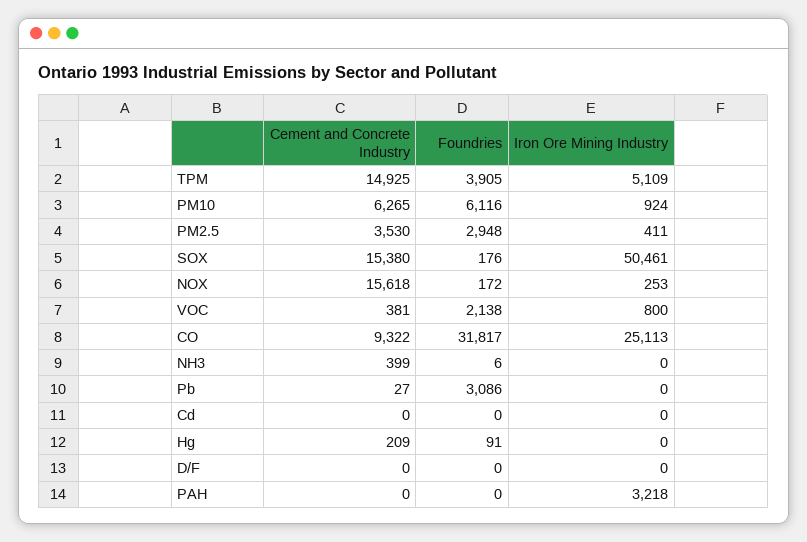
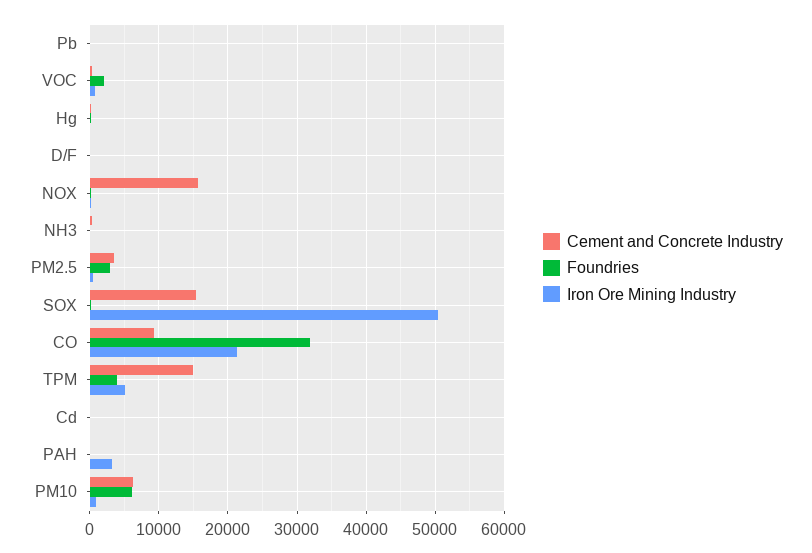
  {
    "Cement and Concrete Industry": {
      "TPM": 14925,
      "PM10": 6265,
      "PM2.5": 3530,
      "SOX": 15380,
      "NOX": 15618,
      "VOC": 381,
      "CO": 9322,
      "NH3": 399,
      "Pb": 27,
      "Cd": 0,
      "Hg": 209,
      "D/F": 0,
      "PAH": 0
    },
    "Foundries": {
      "TPM": 3905,
      "PM10": 6116,
      "PM2.5": 2948,
      "SOX": 176,
      "NOX": 172,
      "VOC": 2138,
      "CO": 31817,
      "NH3": 6,
-     "Pb": 3086,
+     "Pb": 0,
      "Cd": 0,
      "Hg": 91,
      "D/F": 0,
      "PAH": 0
    },
    "Iron Ore Mining Industry": {
      "TPM": 5109,
      "PM10": 924,
      "PM2.5": 411,
      "SOX": 50461,
      "NOX": 253,
      "VOC": 800,
-     "CO": 25113,
+     "CO": 21000,
      "NH3": 0,
      "Pb": 0,
      "Cd": 0,
      "Hg": 0,
      "D/F": 0,
      "PAH": 3218
    }
  }

